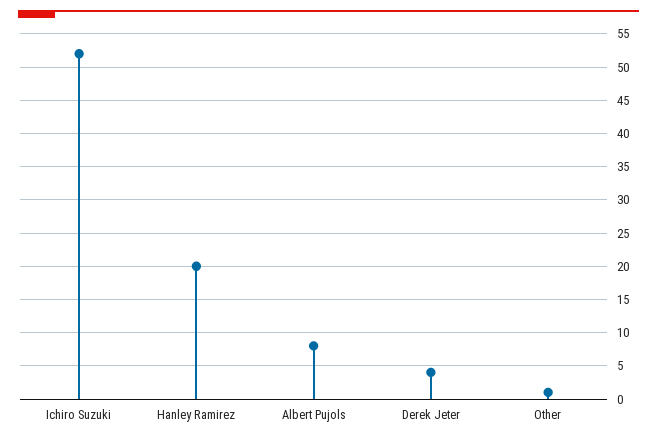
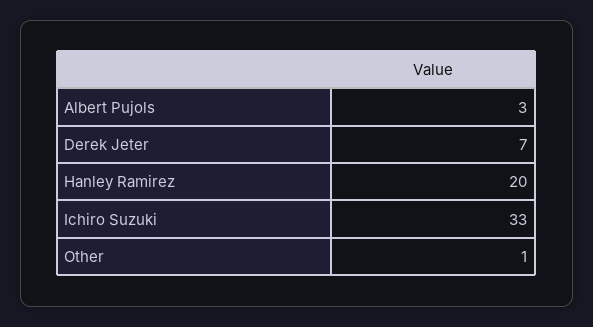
  {
-   "Ichiro Suzuki": 52,
+   "Ichiro Suzuki": 33,
    "Hanley Ramirez": 20,
-   "Albert Pujols": 8,
+   "Albert Pujols": 3,
-   "Derek Jeter": 4,
+   "Derek Jeter": 7,
    "Other": 1
  }

